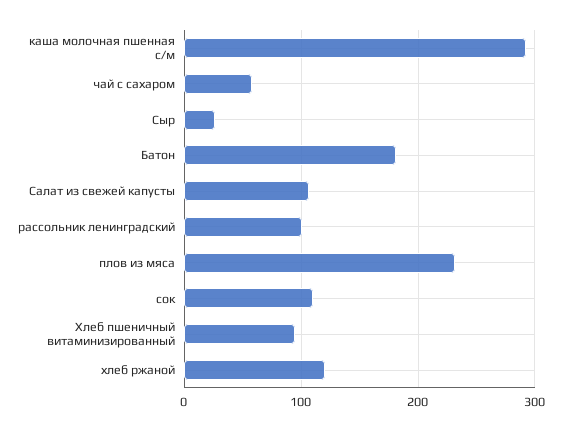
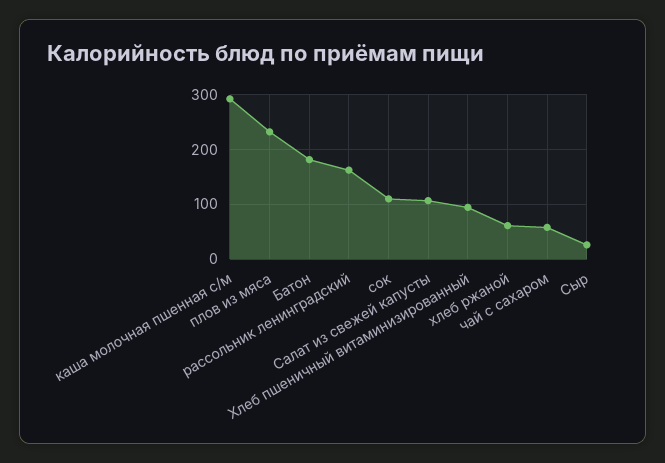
  {
    "каша молочная пшенная с/м": 290,
    "чай с сахаром": 60,
    "Сыр": 30,
    "Батон": 180,
    "Салат из свежей капусты": 110,
-   "рассольник ленинградский": 100,
+   "рассольник ленинградский": 160,
    "плов из мяса": 230,
    "сок": 110,
    "Хлеб пшеничный витаминизированный": 90,
-   "хлеб ржаной": 120
+   "хлеб ржаной": 60
  }

